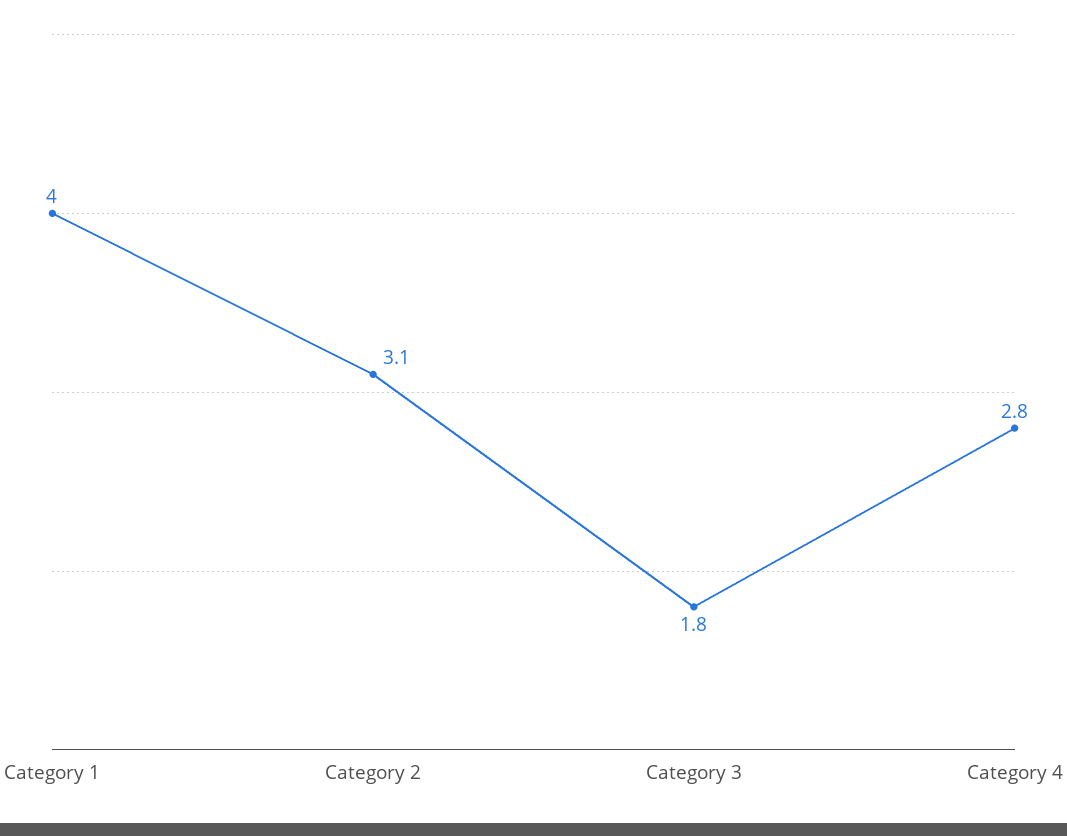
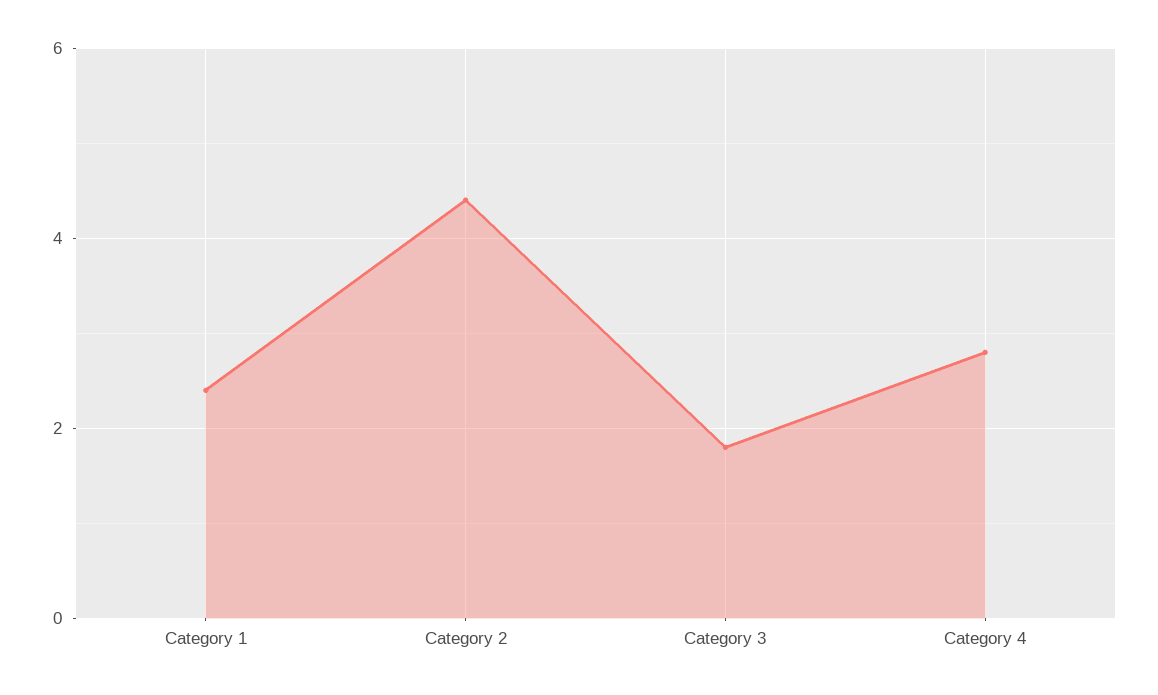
  {
-   "Category 1": 4,
+   "Category 1": 2.5,
-   "Category 2": 3.1,
+   "Category 2": 4.5,
    "Category 3": 1.8,
    "Category 4": 2.8
  }

